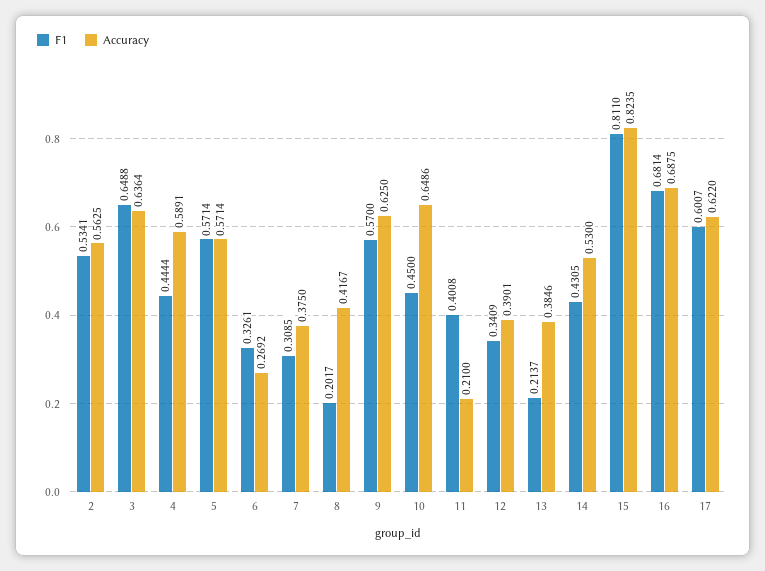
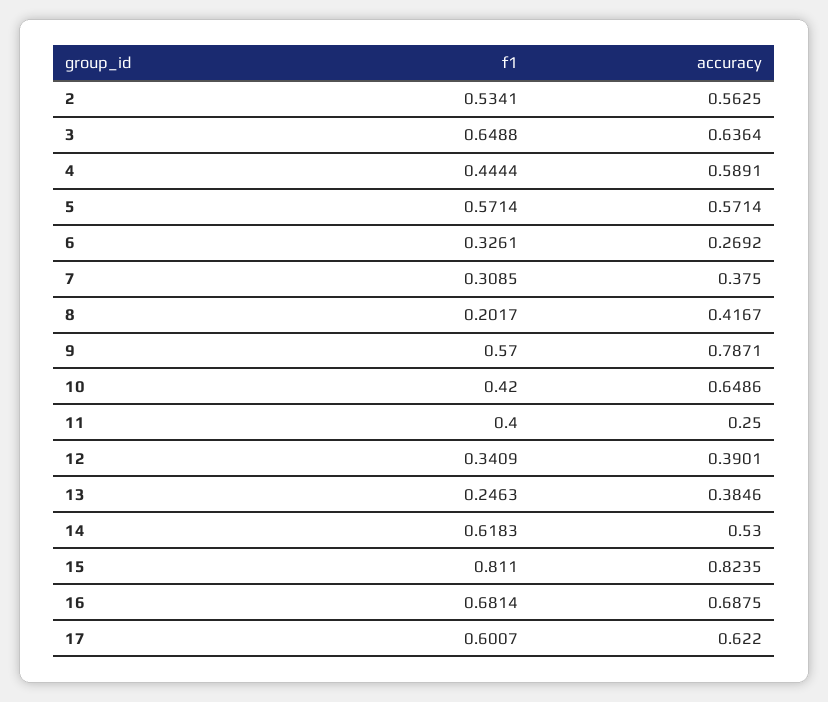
  {
    "F1": {
      "2": 0.5341,
      "3": 0.6488,
      "4": 0.4444,
      "5": 0.5714,
      "6": 0.3261,
      "7": 0.3085,
      "8": 0.2017,
      "9": 0.57,
-     "10": 0.45,
+     "10": 0.42,
-     "11": 0.4008,
+     "11": 0.4,
      "12": 0.3409,
-     "13": 0.2137,
+     "13": 0.2463,
-     "14": 0.4305,
+     "14": 0.6183,
      "15": 0.811,
      "16": 0.6814,
      "17": 0.6007
    },
    "Accuracy": {
      "2": 0.5625,
      "3": 0.6364,
      "4": 0.5891,
      "5": 0.5714,
      "6": 0.2692,
      "7": 0.375,
      "8": 0.4167,
-     "9": 0.625,
+     "9": 0.7871,
      "10": 0.6486,
-     "11": 0.21,
+     "11": 0.25,
      "12": 0.3901,
      "13": 0.3846,
      "14": 0.53,
      "15": 0.8235,
      "16": 0.6875,
      "17": 0.622
    }
  }

